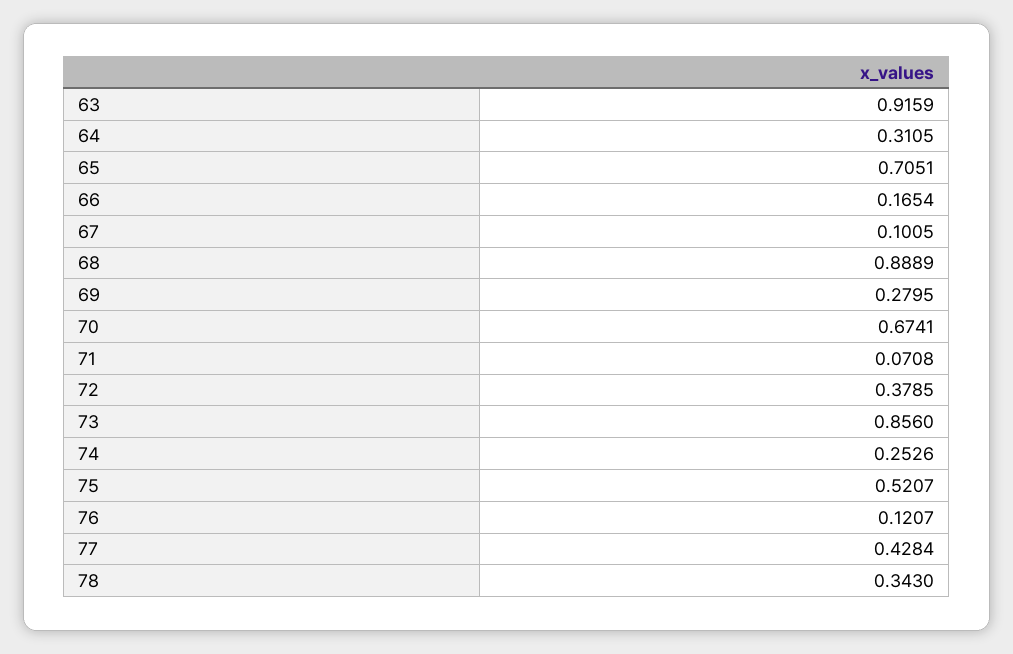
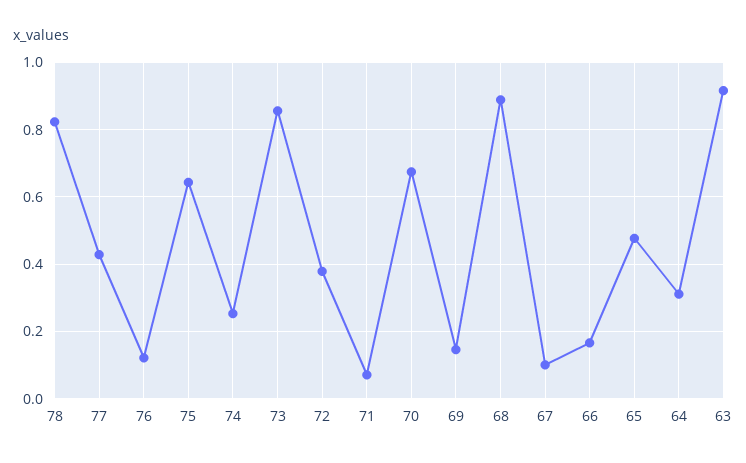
  {
    "63": 0.9159,
    "64": 0.3105,
-   "65": 0.7051,
+   "65": 0.48,
    "66": 0.1654,
    "67": 0.1005,
    "68": 0.8889,
-   "69": 0.2795,
+   "69": 0.14,
    "70": 0.6741,
    "71": 0.0708,
    "72": 0.3785,
    "73": 0.856,
    "74": 0.2526,
-   "75": 0.5207,
+   "75": 0.64,
    "76": 0.1207,
    "77": 0.4284,
-   "78": 0.343
+   "78": 0.82
  }

